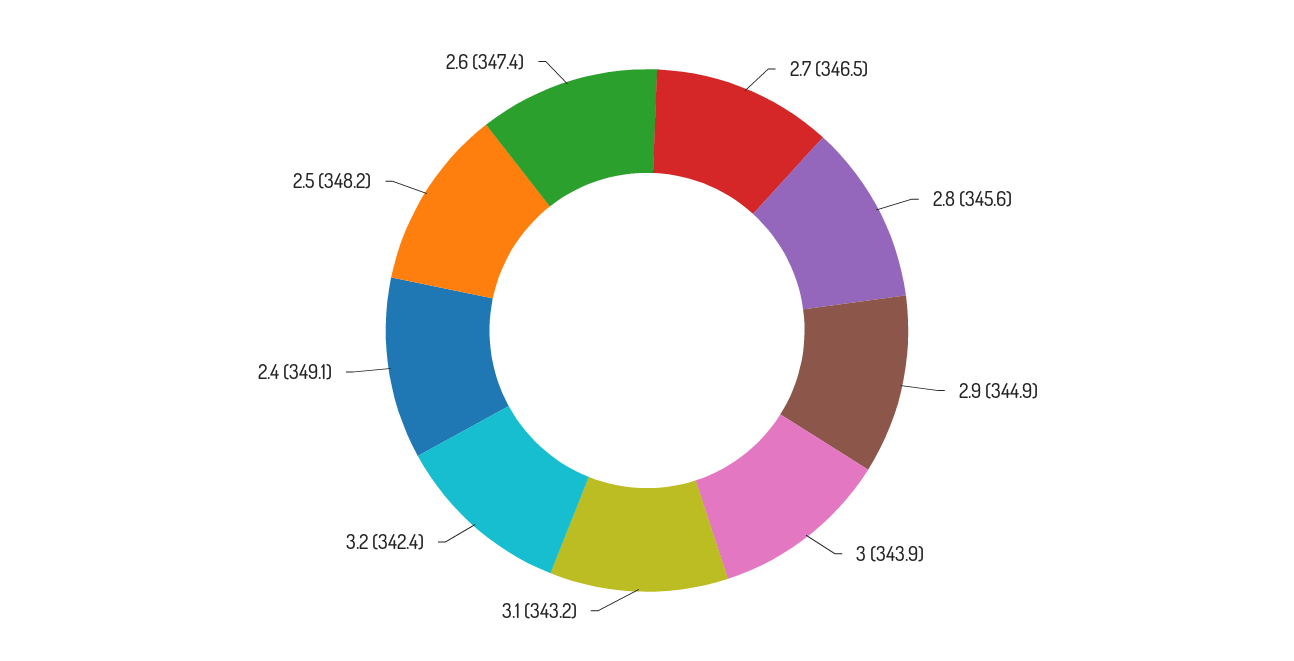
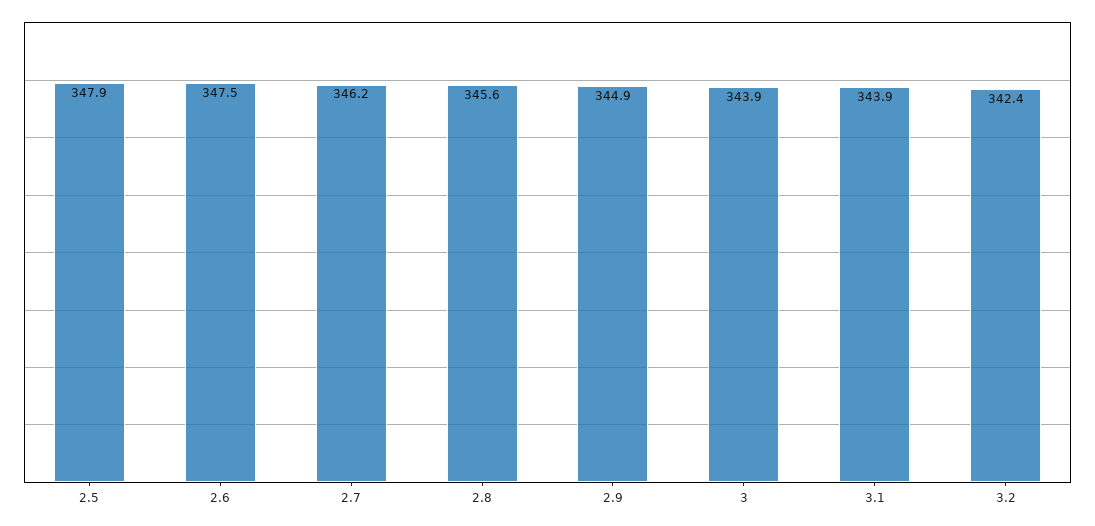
  {
-   "2.7": 346.5,
+   "2.7": 346.2,
    "2.8": 345.6,
    "2.9": 344.9,
    "3": 343.9,
-   "3.1": 343.2,
+   "3.1": 343.9,
    "3.2": 342.4,
-   "2.4": 349.1,
-   "2.5": 348.2,
+   "2.5": 347.9,
-   "2.6": 347.4
+   "2.6": 347.5
  }

